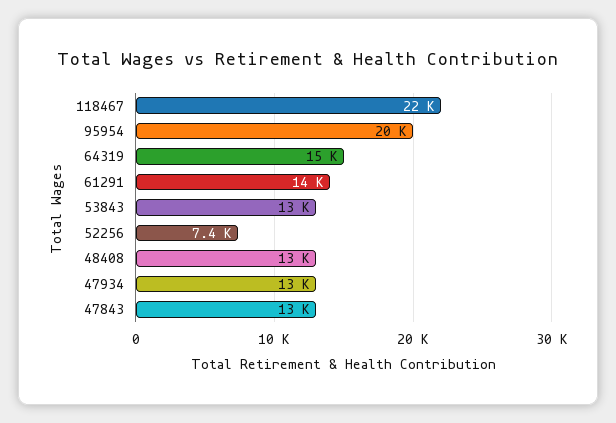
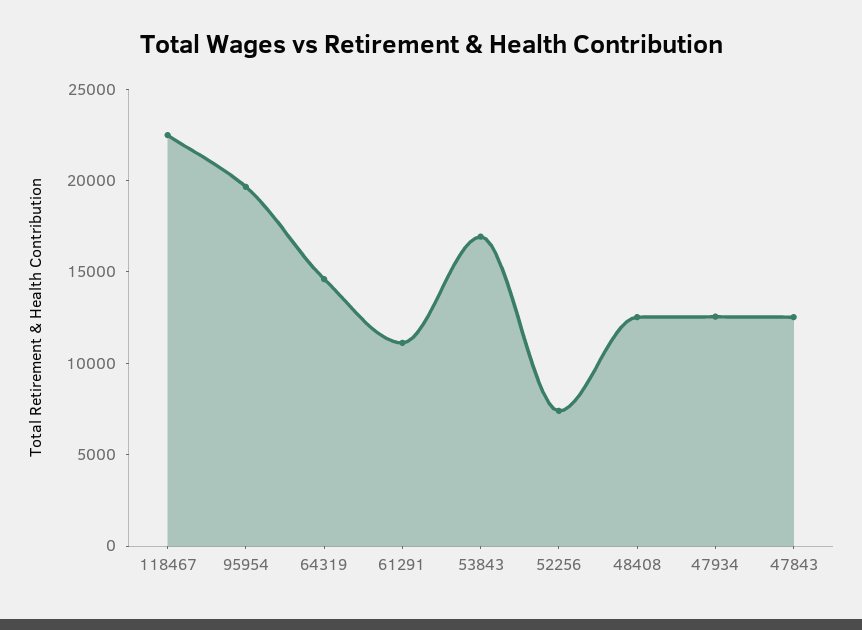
  {
    "118467": 22000,
    "95954": 20000,
    "64319": 15000,
-   "61291": 14000,
+   "61291": 11000,
-   "53843": 13000,
+   "53843": 17000,
    "52256": 7400,
    "48408": 13000,
    "47934": 13000,
    "47843": 13000
  }

